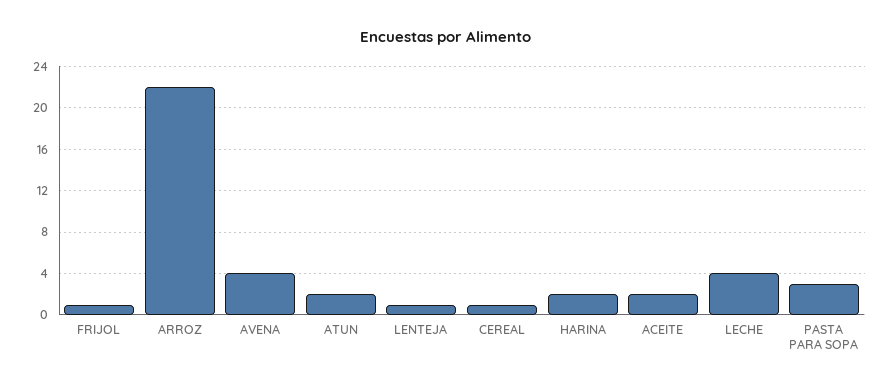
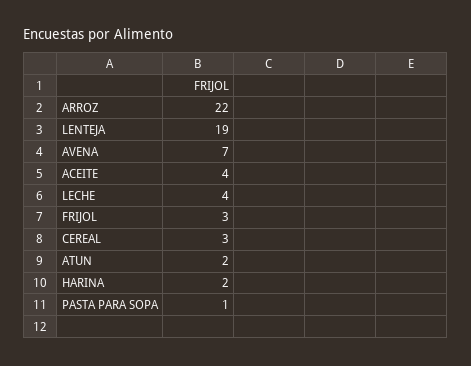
  {
-   "FRIJOL": 1,
+   "FRIJOL": 3,
    "ARROZ": 22,
-   "AVENA": 4,
+   "AVENA": 7,
    "ATUN": 2,
-   "LENTEJA": 1,
+   "LENTEJA": 19,
-   "CEREAL": 1,
+   "CEREAL": 3,
    "HARINA": 2,
-   "ACEITE": 2,
+   "ACEITE": 4,
    "LECHE": 4,
-   "PASTA PARA SOPA": 3
+   "PASTA PARA SOPA": 1
  }

